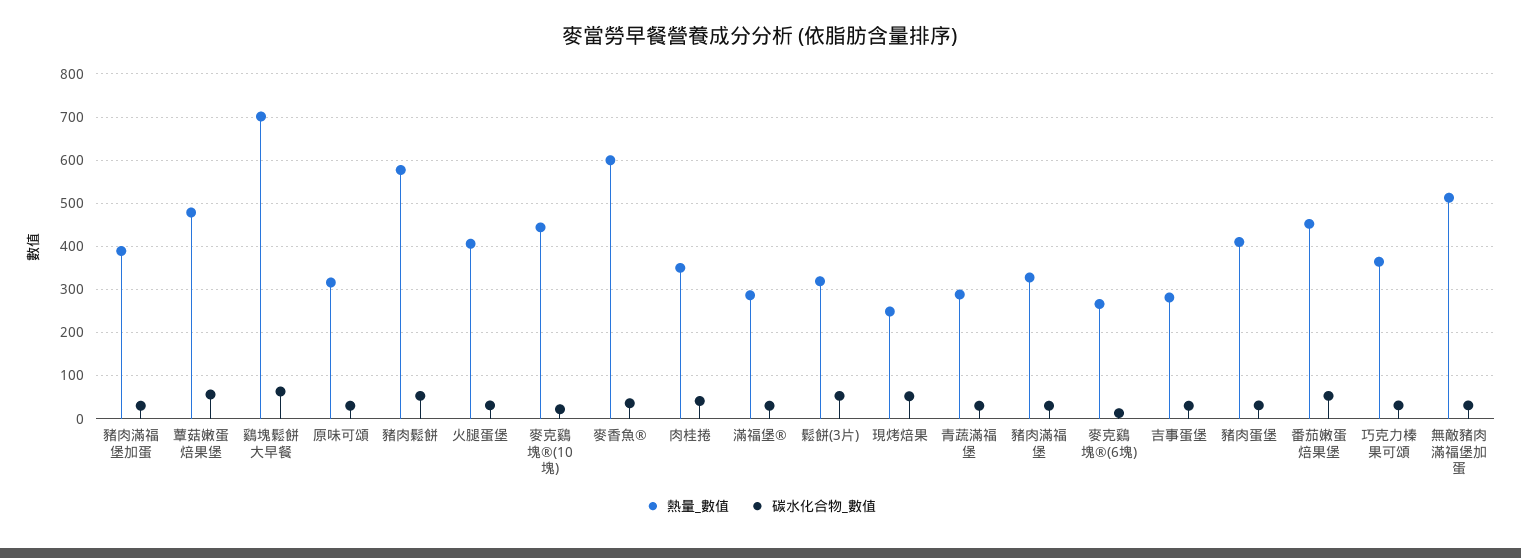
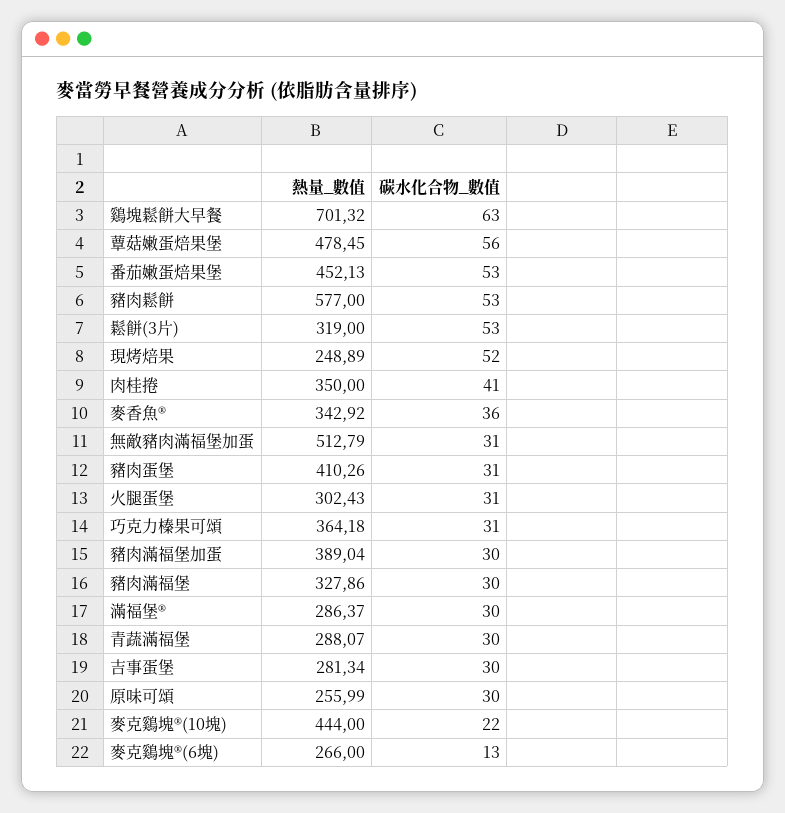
  {
    "熱量_數值": {
      "豬肉滿福堡加蛋": 389.04,
      "蕈菇嫩蛋焙果堡": 478.45,
      "鷄塊鬆餅大早餐": 701.32,
-     "原味可頌": 320,
+     "原味可頌": 255.99,
      "豬肉鬆餅": 577,
-     "火腿蛋堡": 400,
+     "火腿蛋堡": 302.43,
      "麥克鷄塊®(10塊)": 444,
-     "麥香魚®": 600,
+     "麥香魚®": 342.92,
      "肉桂捲": 350,
      "滿福堡®": 286.37,
      "鬆餅(3片)": 319,
      "現烤焙果": 248.89,
      "青蔬滿福堡": 288.07,
      "豬肉滿福堡": 327.86,
      "麥克鷄塊®(6塊)": 266,
      "吉事蛋堡": 281.34,
      "豬肉蛋堡": 410.26,
      "番茄嫩蛋焙果堡": 452.13,
      "巧克力榛果可頌": 364.18,
      "無敵豬肉滿福堡加蛋": 512.79
    },
    "碳水化合物_數值": {
      "豬肉滿福堡加蛋": 30,
      "蕈菇嫩蛋焙果堡": 56,
      "鷄塊鬆餅大早餐": 63,
      "原味可頌": 30,
      "豬肉鬆餅": 53,
      "火腿蛋堡": 31,
      "麥克鷄塊®(10塊)": 22,
      "麥香魚®": 36,
      "肉桂捲": 41,
      "滿福堡®": 30,
      "鬆餅(3片)": 53,
      "現烤焙果": 52,
      "青蔬滿福堡": 30,
      "豬肉滿福堡": 30,
      "麥克鷄塊®(6塊)": 13,
      "吉事蛋堡": 30,
      "豬肉蛋堡": 31,
      "番茄嫩蛋焙果堡": 53,
      "巧克力榛果可頌": 31,
      "無敵豬肉滿福堡加蛋": 31
    }
  }

